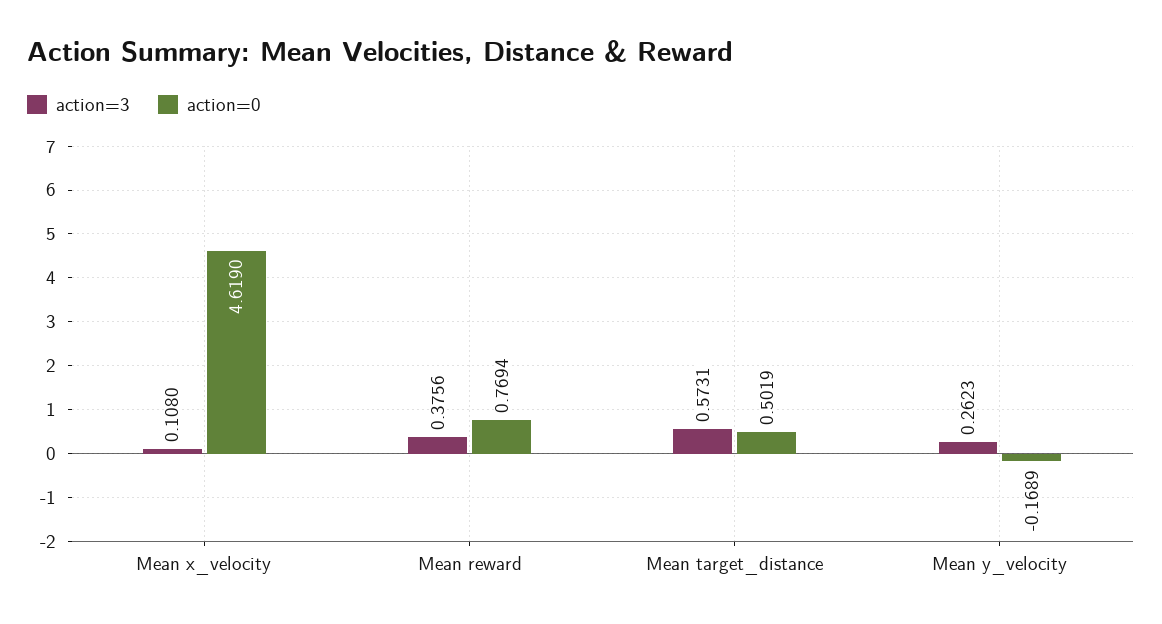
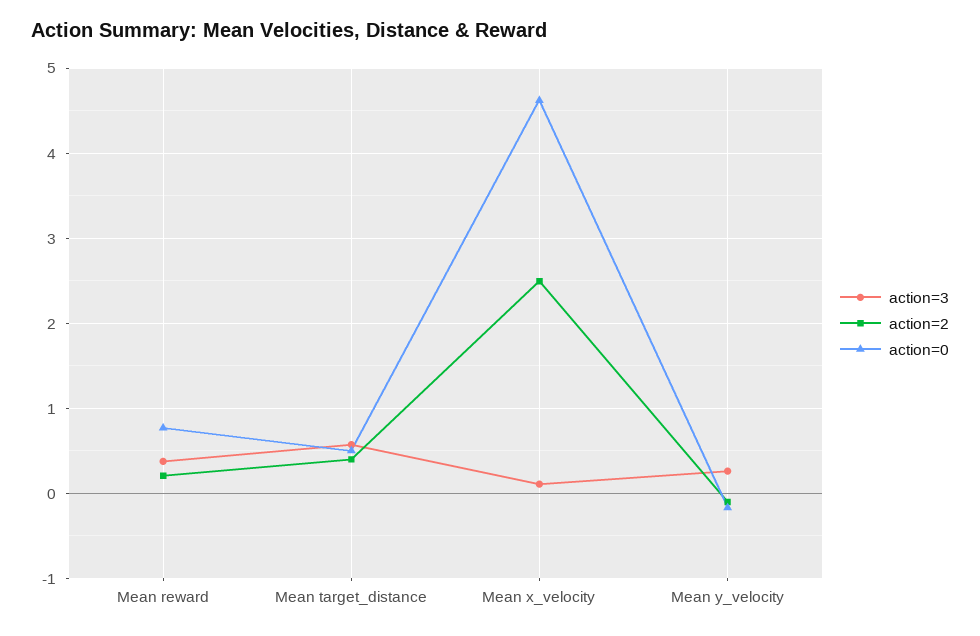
  {
    "action=3": {
      "Mean x_velocity": 0.108,
      "Mean reward": 0.3756,
      "Mean target_distance": 0.5731,
      "Mean y_velocity": 0.2623
    },
    "action=0": {
      "Mean x_velocity": 4.619,
      "Mean reward": 0.7694,
      "Mean target_distance": 0.5019,
      "Mean y_velocity": -0.1689
-   }
+   },
+   "action=2": {
+     "Mean reward": 0.2,
+     "Mean target_distance": 0.4,
+     "Mean x_velocity": 2.5,
+     "Mean y_velocity": -0.1
+   }
  }

